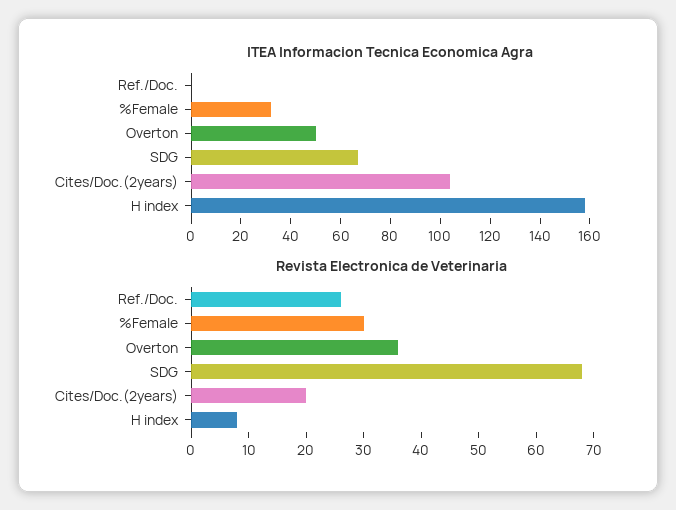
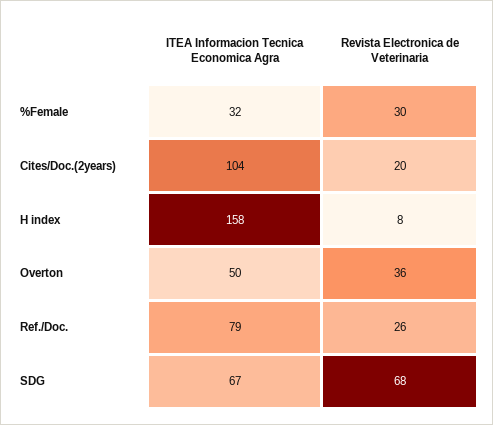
  {
    "ITEA Informacion Tecnica Economica Agra": {
-     "Ref./Doc.": 0,
+     "Ref./Doc.": 79,
      "%Female": 32,
      "Overton": 50,
      "SDG": 67,
      "Cites/Doc.(2years)": 104,
      "H index": 158
    },
    "Revista Electronica de Veterinaria": {
      "Ref./Doc.": 26,
      "%Female": 30,
      "Overton": 36,
      "SDG": 68,
      "Cites/Doc.(2years)": 20,
      "H index": 8
    }
  }

